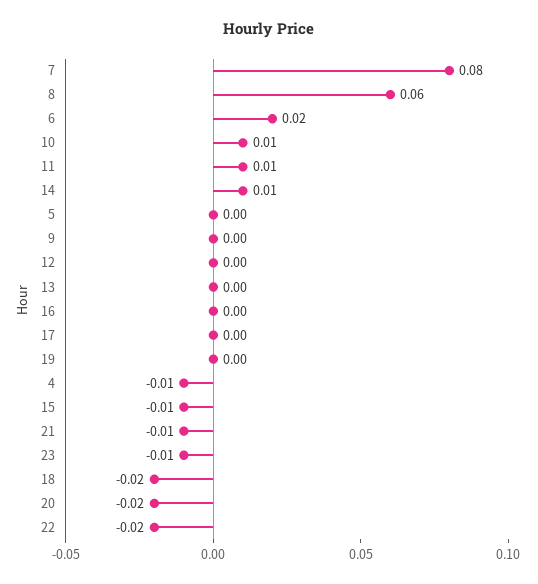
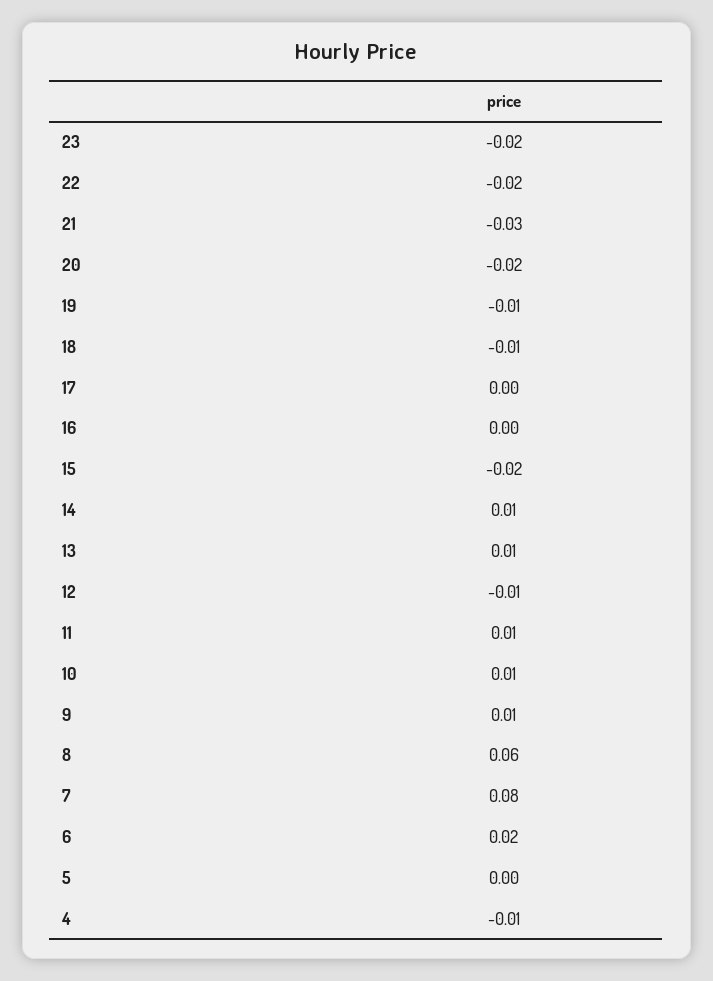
  {
    "7": 0.08,
    "8": 0.06,
    "6": 0.02,
    "10": 0.01,
    "11": 0.01,
    "14": 0.01,
    "5": 0,
-   "9": 0,
+   "9": 0.01,
-   "12": 0,
+   "12": -0.01,
-   "13": 0,
+   "13": 0.01,
    "16": 0,
    "17": 0,
-   "19": 0,
+   "19": -0.01,
    "4": -0.01,
-   "15": -0.01,
+   "15": -0.02,
-   "21": -0.01,
+   "21": -0.03,
-   "23": -0.01,
+   "23": -0.02,
-   "18": -0.02,
+   "18": -0.01,
    "20": -0.02,
    "22": -0.02
  }

